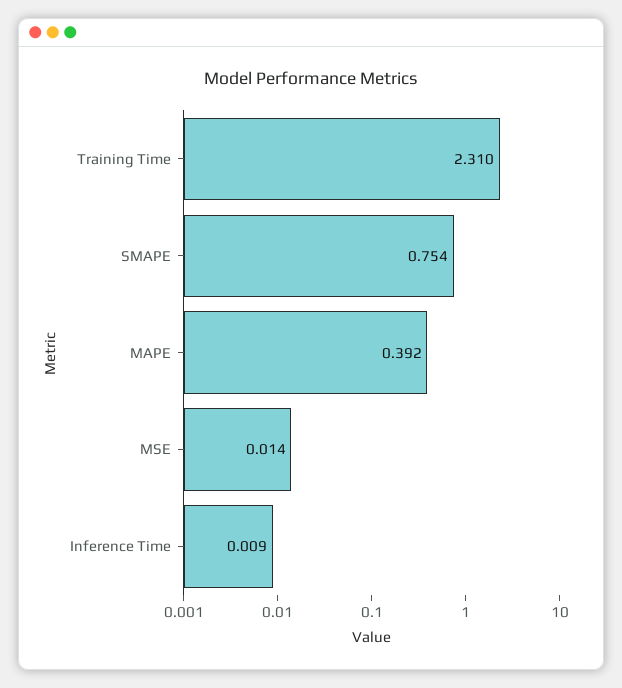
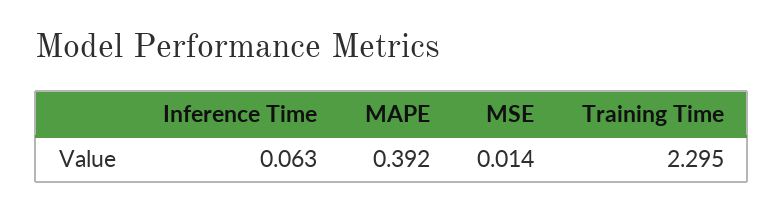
  {
-   "Training Time": 2.31,
+   "Training Time": 2.295,
-   "SMAPE": 0.754,
    "MAPE": 0.392,
    "MSE": 0.014,
-   "Inference Time": 0.009
+   "Inference Time": 0.063
  }

